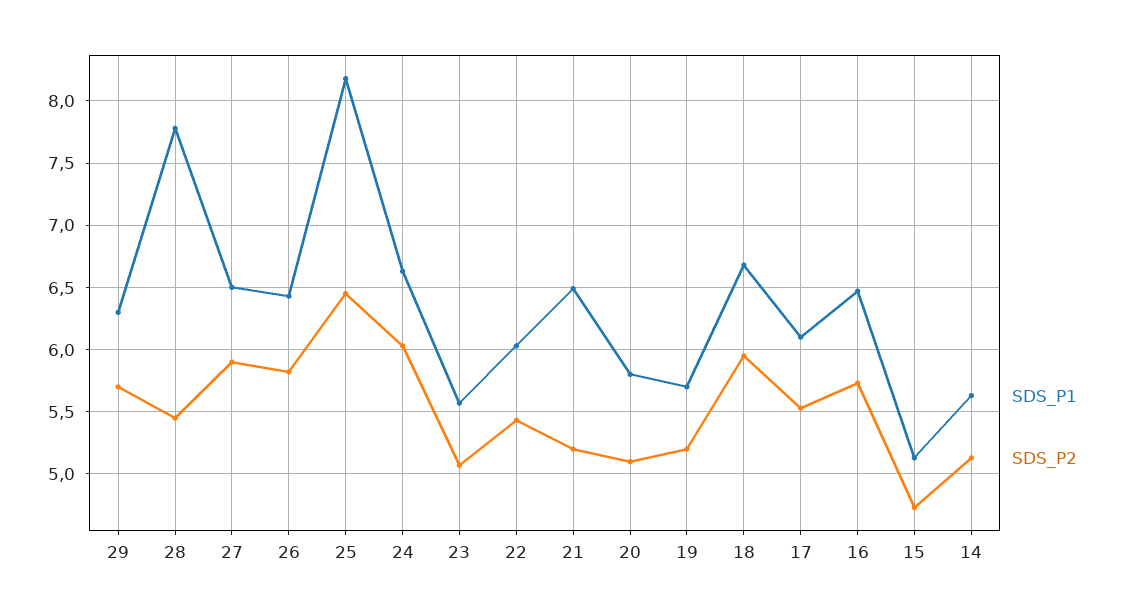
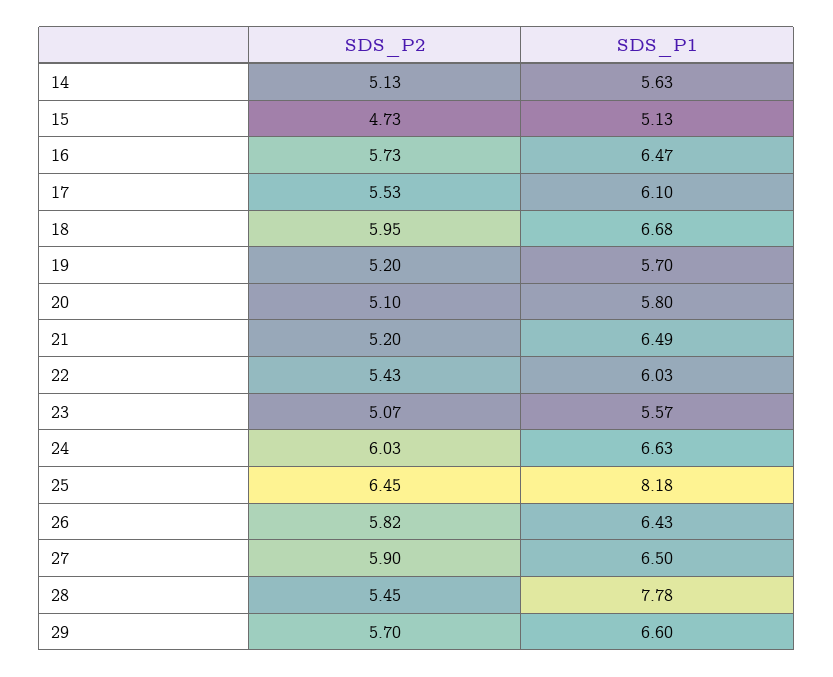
  {
    "SDS_P1": {
-     "29": 6.3,
+     "29": 6.6,
      "28": 7.78,
      "27": 6.5,
      "26": 6.43,
      "25": 8.18,
      "24": 6.63,
      "23": 5.57,
      "22": 6.03,
      "21": 6.49,
      "20": 5.8,
      "19": 5.7,
      "18": 6.68,
      "17": 6.1,
      "16": 6.47,
      "15": 5.13,
      "14": 5.63
    },
    "SDS_P2": {
      "29": 5.7,
      "28": 5.45,
      "27": 5.9,
      "26": 5.82,
      "25": 6.45,
      "24": 6.03,
      "23": 5.07,
      "22": 5.43,
      "21": 5.2,
      "20": 5.1,
      "19": 5.2,
      "18": 5.95,
      "17": 5.53,
      "16": 5.73,
      "15": 4.73,
      "14": 5.13
    }
  }

